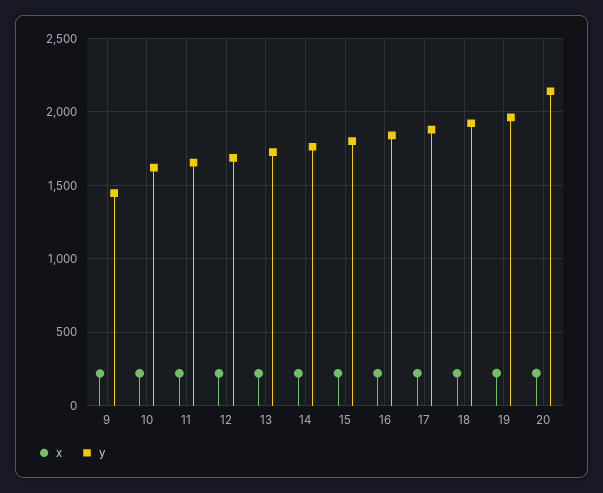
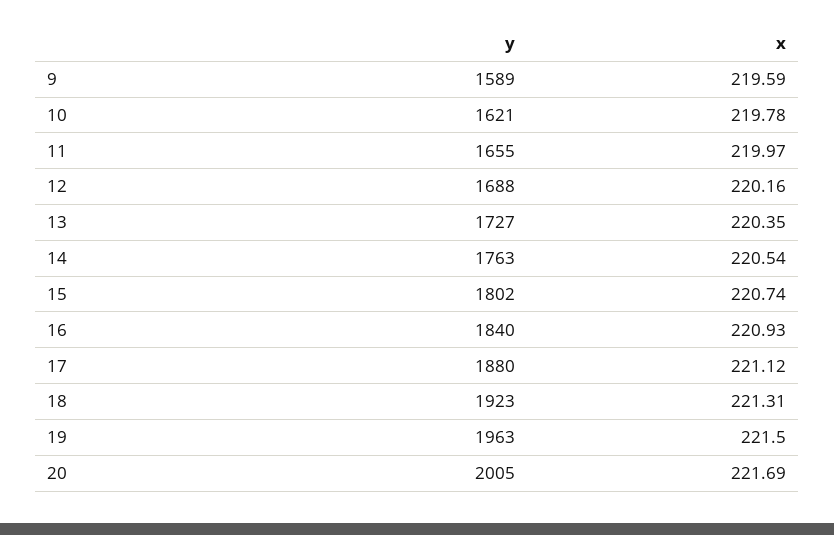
  {
    "x": {
      "9": 219.59,
      "10": 219.78,
      "11": 219.97,
      "12": 220.16,
      "13": 220.35,
      "14": 220.54,
      "15": 220.74,
      "16": 220.93,
      "17": 221.12,
      "18": 221.31,
      "19": 221.5,
      "20": 221.69
    },
    "y": {
-     "9": 1450,
+     "9": 1589,
      "10": 1621,
      "11": 1655,
      "12": 1688,
      "13": 1727,
      "14": 1763,
      "15": 1802,
      "16": 1840,
      "17": 1880,
      "18": 1923,
      "19": 1963,
-     "20": 2150
+     "20": 2005
    }
  }

